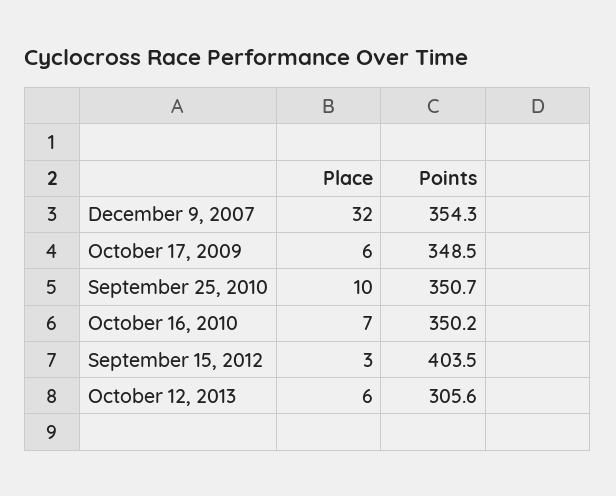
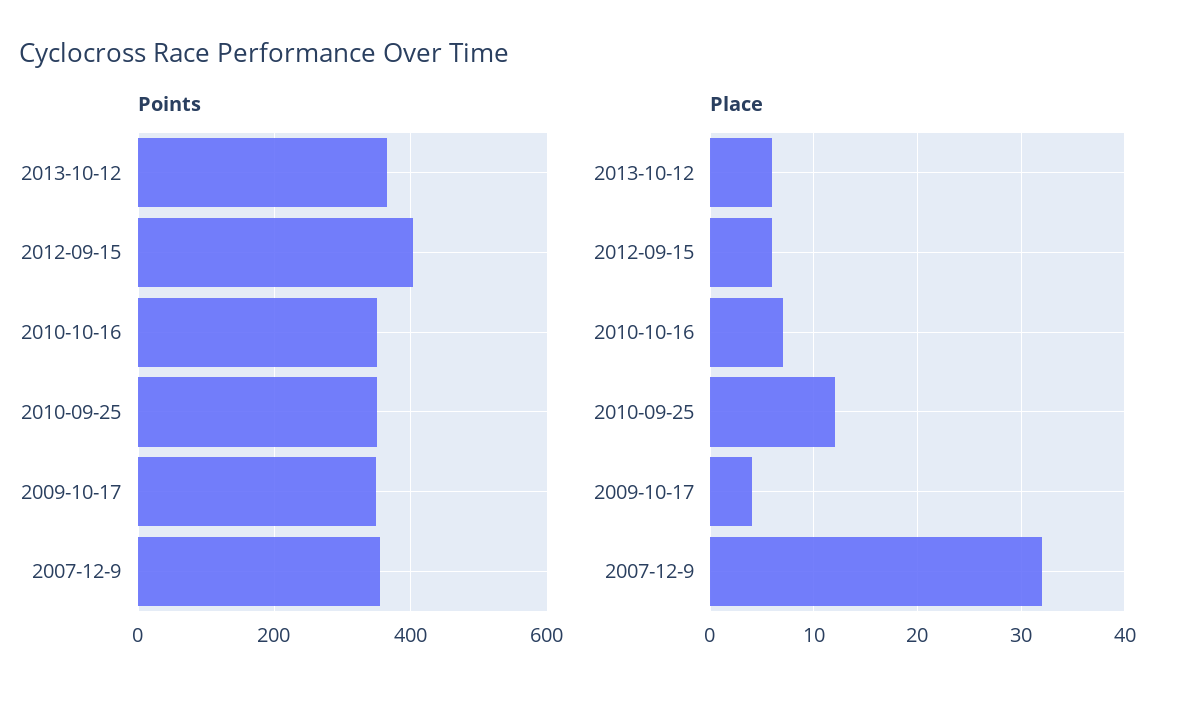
  {
    "Place": {
      "December 9, 2007": 32,
-     "October 17, 2009": 6,
+     "October 17, 2009": 4,
-     "September 25, 2010": 10,
+     "September 25, 2010": 12,
      "October 16, 2010": 7,
-     "September 15, 2012": 3,
+     "September 15, 2012": 6,
      "October 12, 2013": 6
    },
    "Points": {
      "December 9, 2007": 354.3,
      "October 17, 2009": 348.5,
      "September 25, 2010": 350.7,
      "October 16, 2010": 350.2,
      "September 15, 2012": 403.5,
-     "October 12, 2013": 305.6
+     "October 12, 2013": 360
    }
  }

